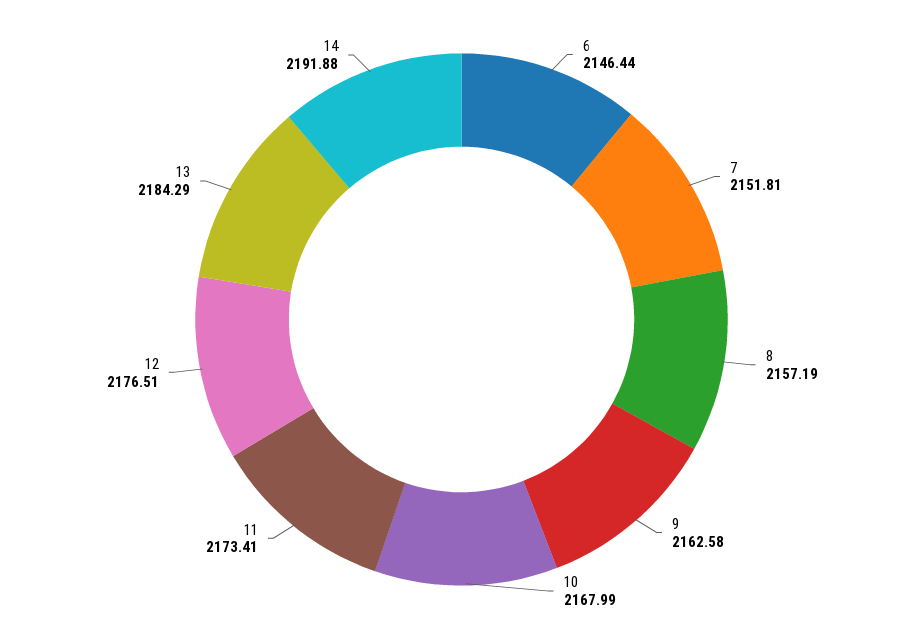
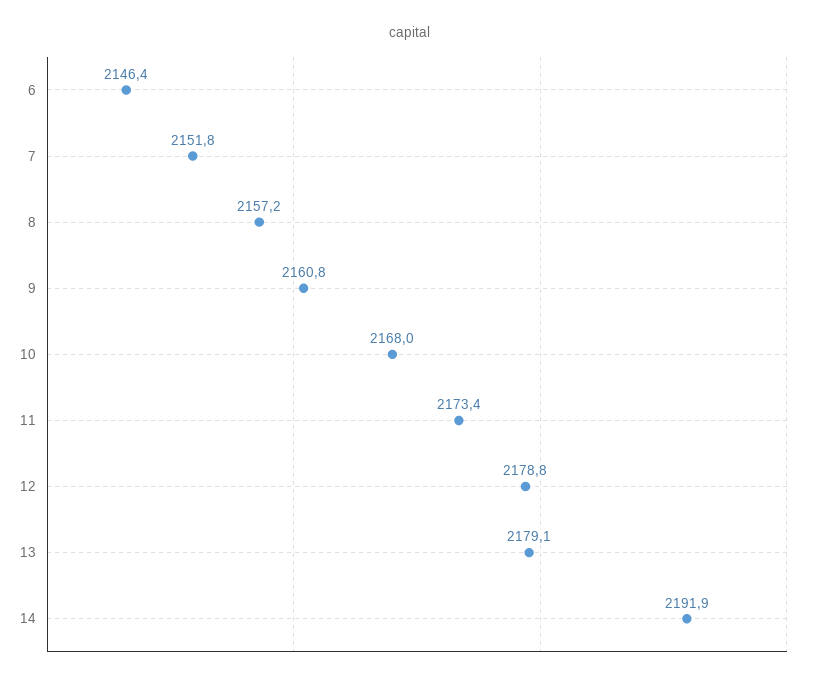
  {
    "6": 2146.44,
    "7": 2151.81,
    "8": 2157.19,
-   "9": 2162.58,
+   "9": 2160.8,
    "10": 2167.99,
    "11": 2173.41,
-   "12": 2176.51,
+   "12": 2178.8,
-   "13": 2184.29,
+   "13": 2179.1,
    "14": 2191.88
  }

